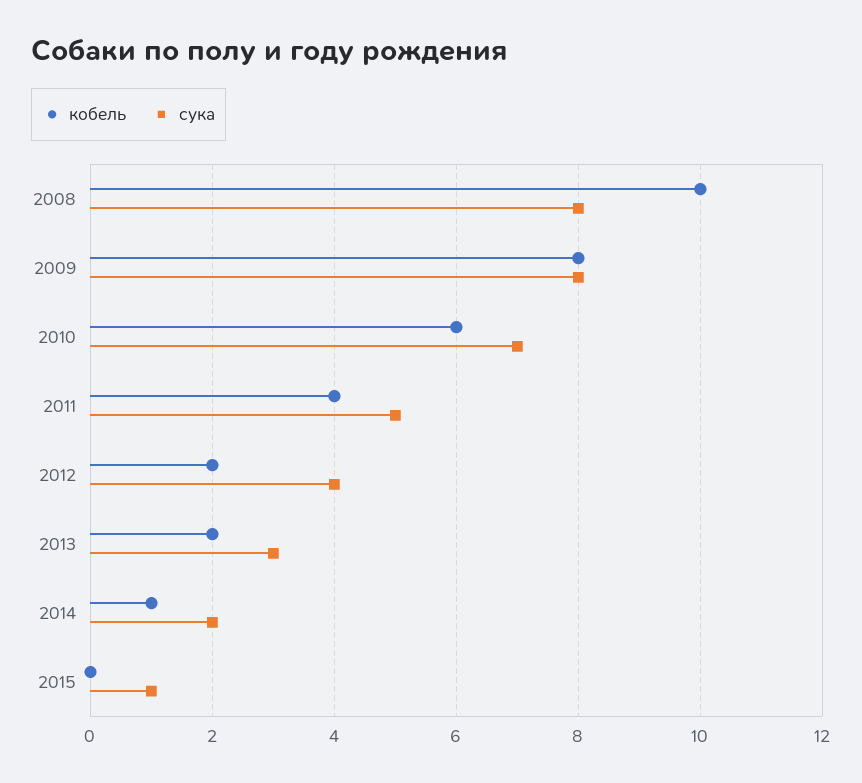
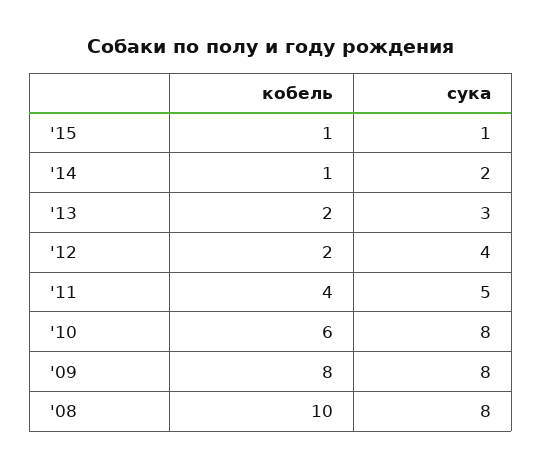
  {
    "кобель": {
      "2008": 10,
      "2009": 8,
      "2010": 6,
      "2011": 4,
      "2012": 2,
      "2013": 2,
      "2014": 1,
-     "2015": 0
+     "2015": 1
    },
    "сука": {
      "2008": 8,
      "2009": 8,
-     "2010": 7,
+     "2010": 8,
      "2011": 5,
      "2012": 4,
      "2013": 3,
      "2014": 2,
      "2015": 1
    }
  }

